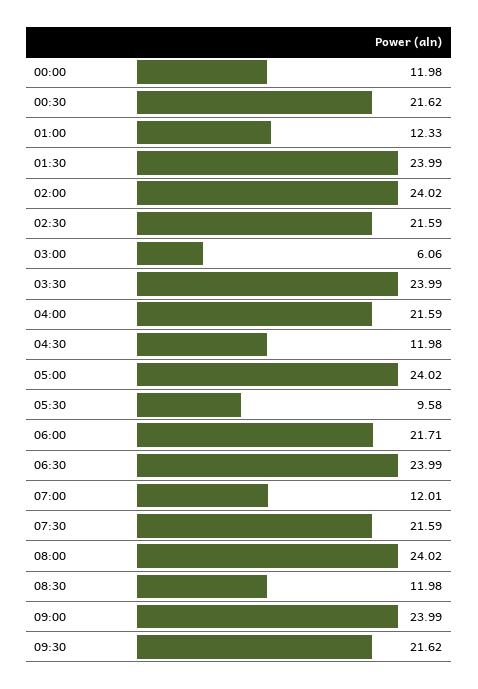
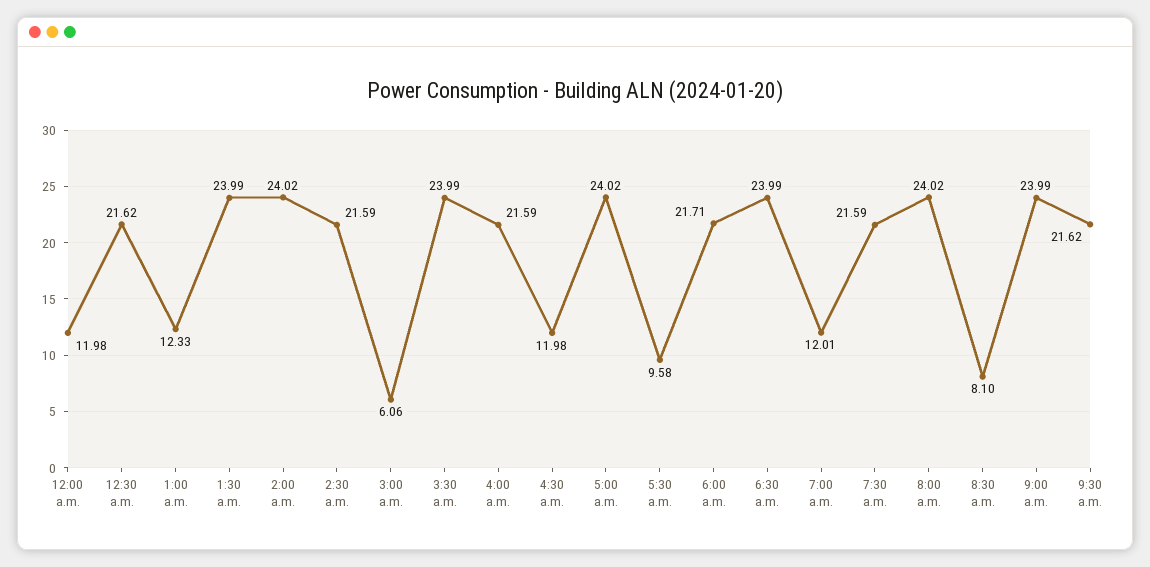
  {
    "00:00": 11.98,
    "00:30": 21.62,
    "01:00": 12.33,
    "01:30": 23.99,
    "02:00": 24.02,
    "02:30": 21.59,
    "03:00": 6.06,
    "03:30": 23.99,
    "04:00": 21.59,
    "04:30": 11.98,
    "05:00": 24.02,
    "05:30": 9.58,
    "06:00": 21.71,
    "06:30": 23.99,
    "07:00": 12.01,
    "07:30": 21.59,
    "08:00": 24.02,
-   "08:30": 11.98,
+   "08:30": 8.1,
    "09:00": 23.99,
    "09:30": 21.62
  }

